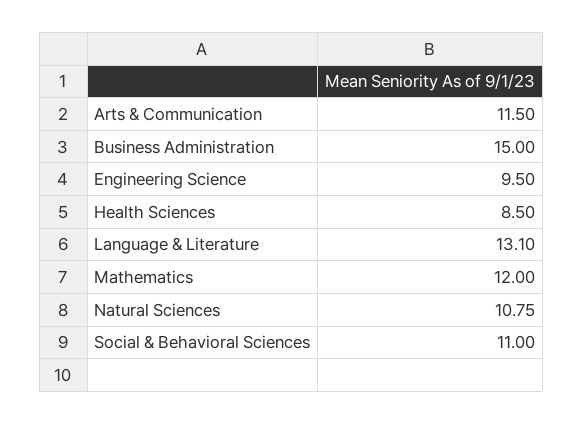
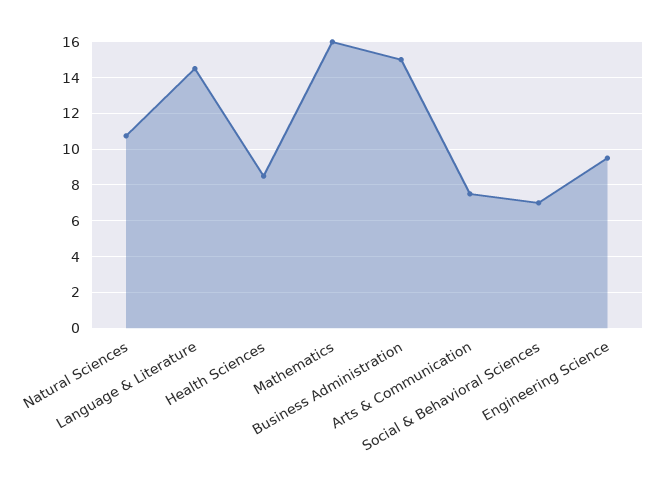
  {
-   "Arts & Communication": 11.5,
+   "Arts & Communication": 7.5,
    "Business Administration": 15,
    "Engineering Science": 9.5,
    "Health Sciences": 8.5,
-   "Language & Literature": 13.1,
+   "Language & Literature": 14.5,
-   "Mathematics": 12,
+   "Mathematics": 16,
    "Natural Sciences": 10.75,
-   "Social & Behavioral Sciences": 11
+   "Social & Behavioral Sciences": 7
  }

